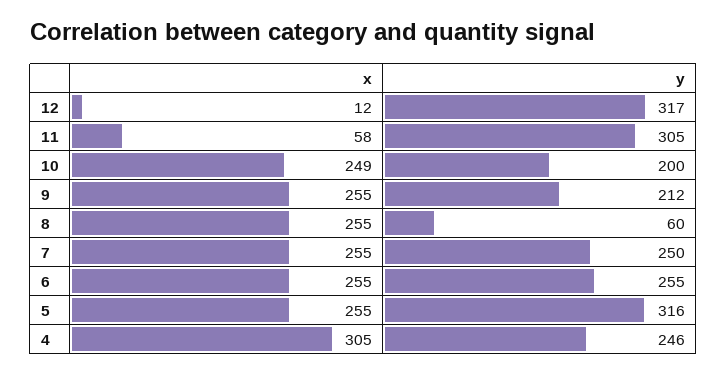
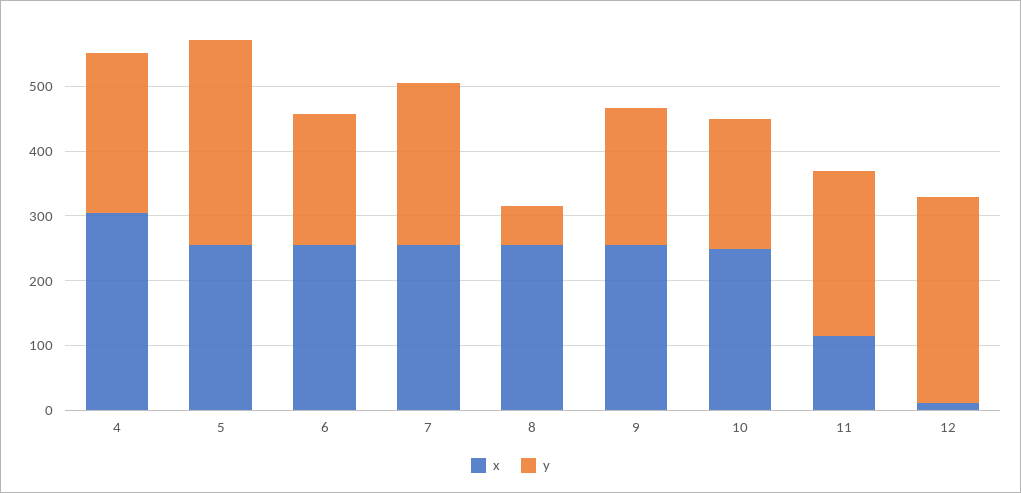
  {
    "x": {
      "12": 12,
-     "11": 58,
+     "11": 120,
      "10": 249,
      "9": 255,
      "8": 255,
      "7": 255,
      "6": 255,
      "5": 255,
      "4": 305
    },
    "y": {
      "12": 317,
-     "11": 305,
+     "11": 260,
      "10": 200,
      "9": 212,
      "8": 60,
      "7": 250,
-     "6": 255,
+     "6": 200,
      "5": 316,
      "4": 246
    }
  }

